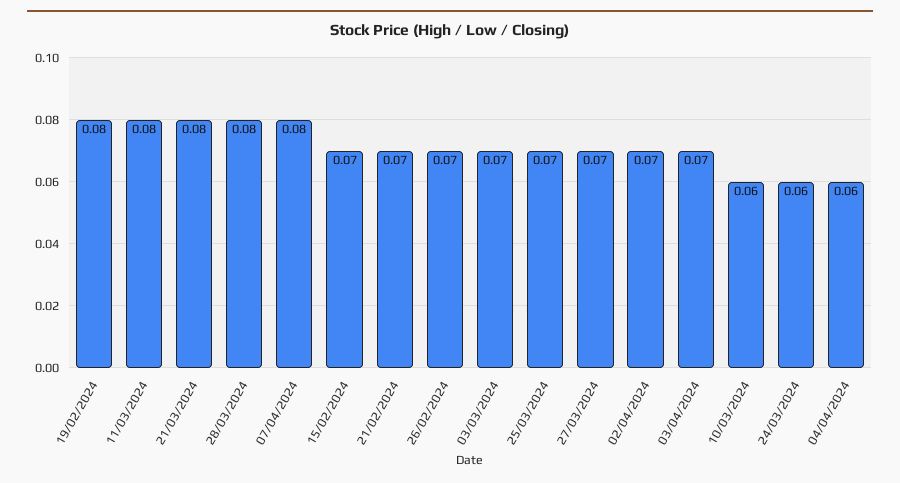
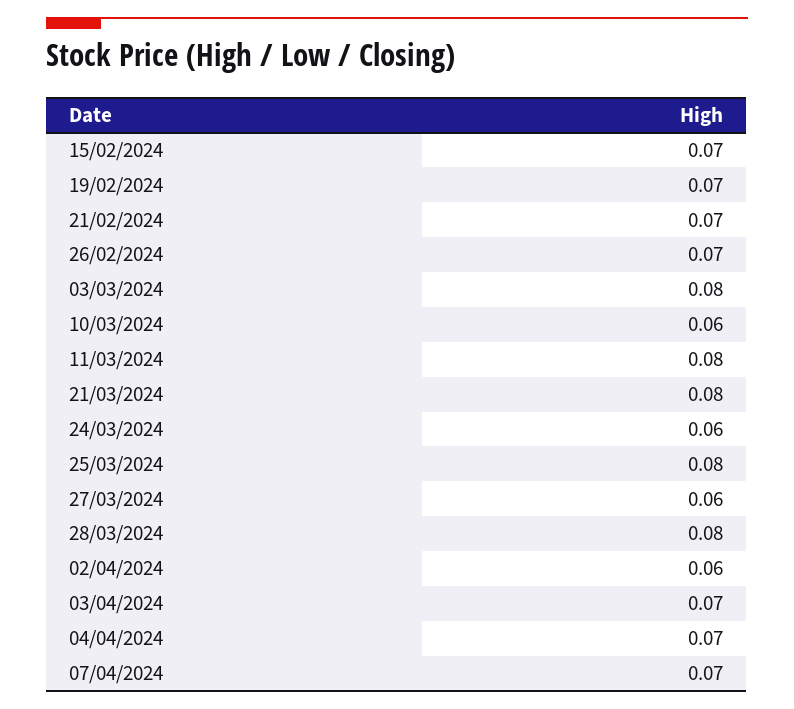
  {
-   "19/02/2024": 0.08,
+   "19/02/2024": 0.07,
    "11/03/2024": 0.08,
    "21/03/2024": 0.08,
    "28/03/2024": 0.08,
-   "07/04/2024": 0.08,
+   "07/04/2024": 0.07,
    "15/02/2024": 0.07,
    "21/02/2024": 0.07,
    "26/02/2024": 0.07,
-   "03/03/2024": 0.07,
+   "03/03/2024": 0.08,
-   "25/03/2024": 0.07,
+   "25/03/2024": 0.08,
-   "27/03/2024": 0.07,
+   "27/03/2024": 0.06,
-   "02/04/2024": 0.07,
+   "02/04/2024": 0.06,
    "03/04/2024": 0.07,
    "10/03/2024": 0.06,
    "24/03/2024": 0.06,
-   "04/04/2024": 0.06
+   "04/04/2024": 0.07
  }

